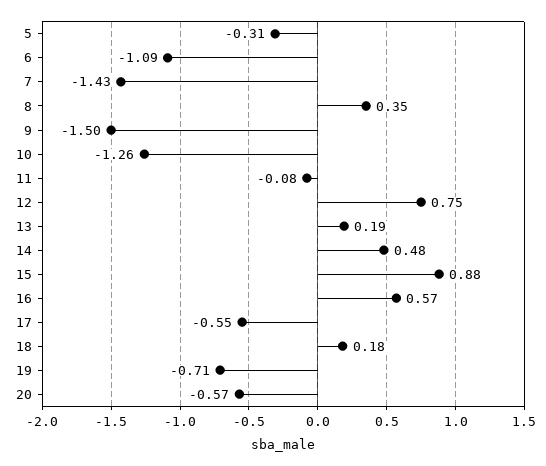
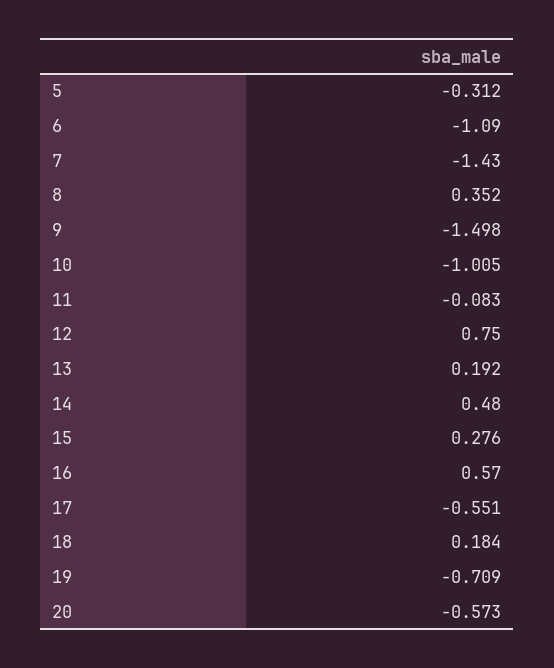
  {
    "5": -0.312,
    "6": -1.09,
    "7": -1.43,
    "8": 0.352,
    "9": -1.498,
-   "10": -1.26,
+   "10": -1.005,
    "11": -0.083,
    "12": 0.75,
    "13": 0.192,
    "14": 0.48,
-   "15": 0.88,
+   "15": 0.276,
    "16": 0.57,
    "17": -0.551,
    "18": 0.184,
    "19": -0.709,
    "20": -0.573
  }

